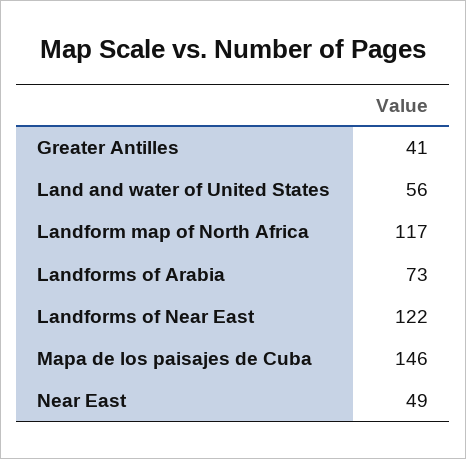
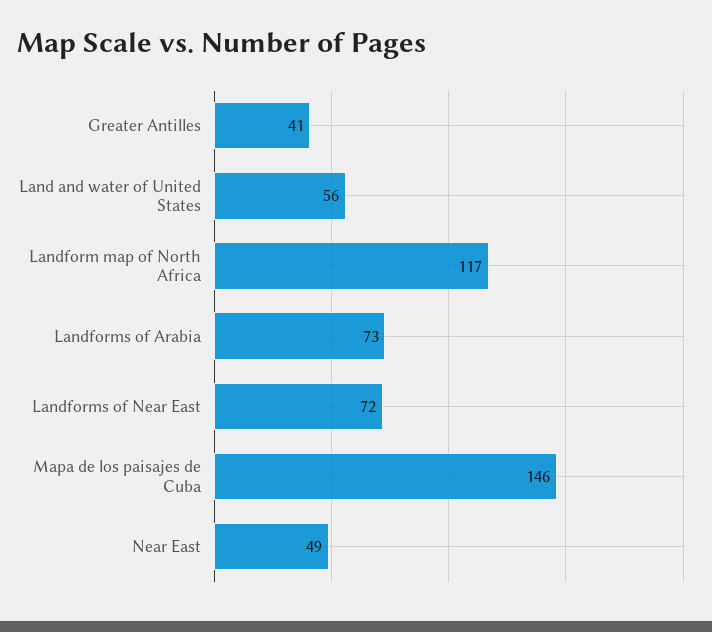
  {
    "Greater Antilles": 41,
    "Land and water of United States": 56,
    "Landform map of North Africa": 117,
    "Landforms of Arabia": 73,
-   "Landforms of Near East": 122,
+   "Landforms of Near East": 72,
    "Mapa de los paisajes de Cuba": 146,
    "Near East": 49
  }

